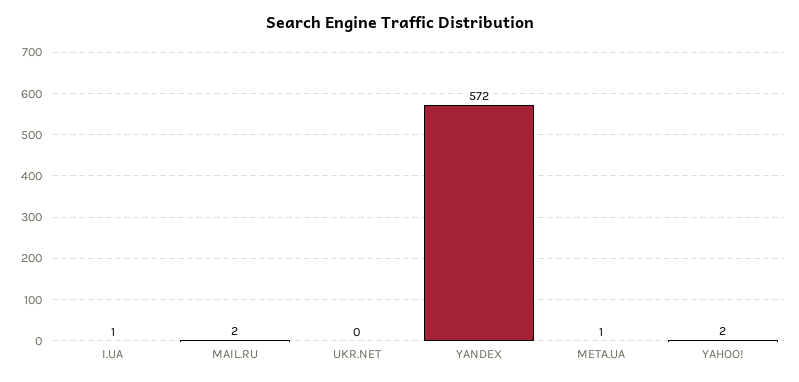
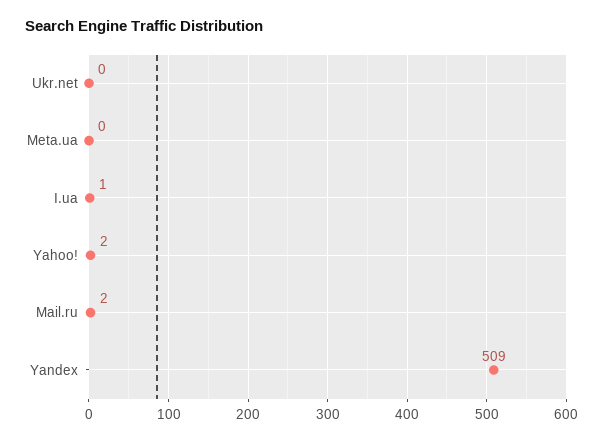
  {
    "I.UA": 1,
    "MAIL.RU": 2,
    "UKR.NET": 0,
-   "YANDEX": 572,
+   "YANDEX": 509,
-   "META.UA": 1,
+   "META.UA": 0,
    "YAHOO!": 2
  }

